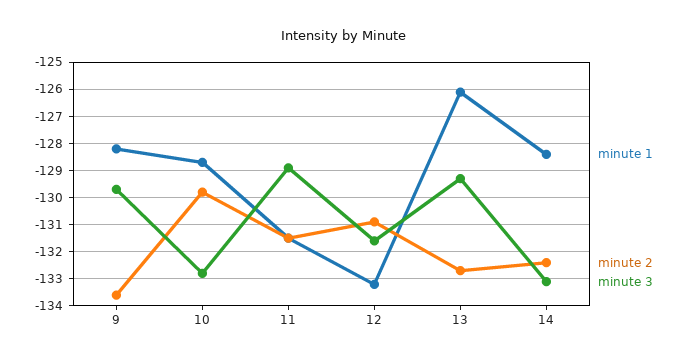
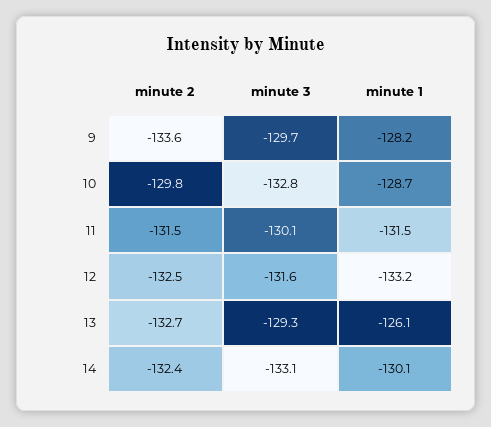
  {
    "minute 1": {
      "9": -128.2,
      "10": -128.7,
      "11": -131.5,
      "12": -133.2,
      "13": -126.1,
-     "14": -128.5
+     "14": -130.1
    },
    "minute 2": {
      "9": -133.6,
      "10": -129.8,
      "11": -131.5,
-     "12": -131,
+     "12": -132.5,
      "13": -132.7,
      "14": -132.4
    },
    "minute 3": {
      "9": -129.7,
      "10": -132.8,
-     "11": -129,
+     "11": -130.1,
      "12": -131.6,
      "13": -129.3,
      "14": -133.1
    }
  }

